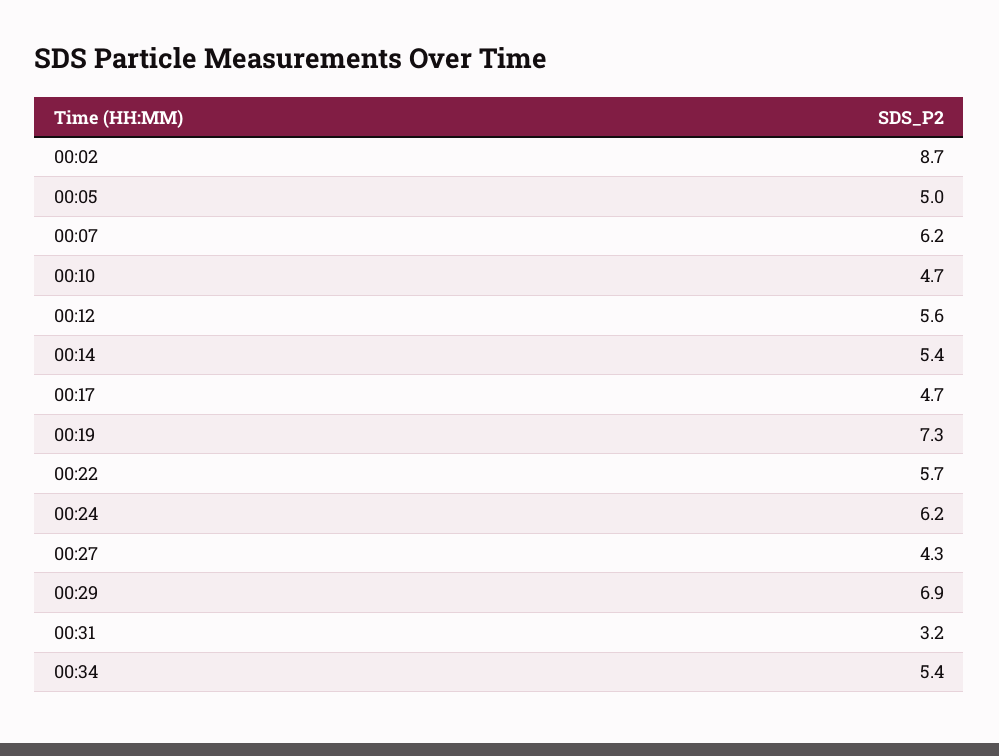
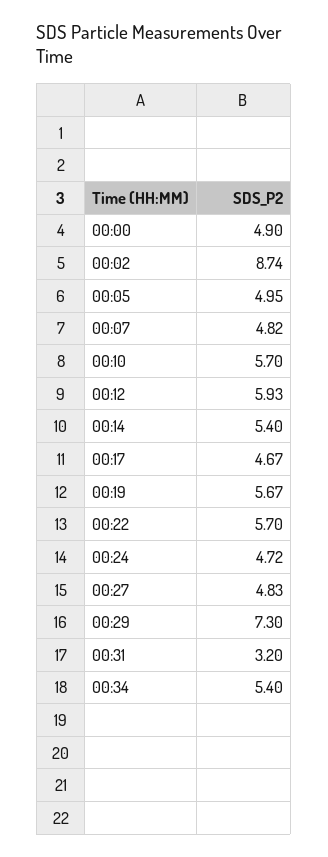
  {
    "00:02": 8.74,
    "00:05": 4.95,
-   "00:07": 6.2,
+   "00:07": 4.82,
-   "00:10": 4.7,
+   "00:10": 5.7,
-   "00:12": 5.6,
+   "00:12": 5.93,
    "00:14": 5.4,
    "00:17": 4.67,
-   "00:19": 7.3,
+   "00:19": 5.67,
    "00:22": 5.7,
-   "00:24": 6.2,
+   "00:24": 4.72,
-   "00:27": 4.3,
+   "00:27": 4.83,
-   "00:29": 6.9,
+   "00:29": 7.3,
    "00:31": 3.2,
-   "00:34": 5.4
+   "00:34": 5.4,
+   "00:00": 4.9
  }

